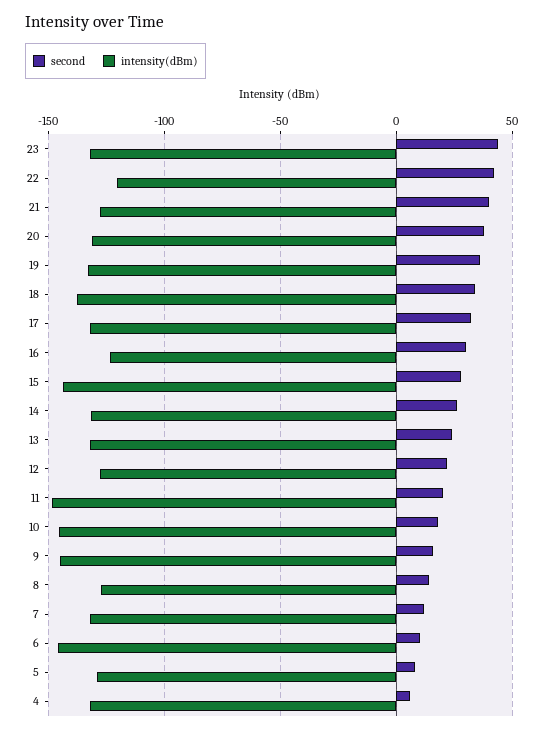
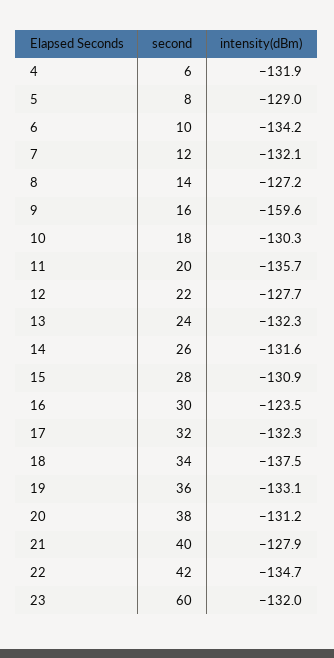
  {
    "second": {
-     "23": 45,
+     "23": 60,
      "22": 42,
      "21": 40,
      "20": 38,
      "19": 36,
      "18": 34,
      "17": 32,
      "16": 30,
      "15": 28,
      "14": 26,
      "13": 24,
      "12": 22,
      "11": 20,
      "10": 18,
      "9": 16,
      "8": 14,
      "7": 12,
      "6": 10,
      "5": 8,
      "4": 6
    },
    "intensity(dBm)": {
      "23": -132,
-     "22": -120,
+     "22": -134.7,
      "21": -127.9,
      "20": -131.2,
      "19": -133.1,
      "18": -137.5,
      "17": -132.3,
      "16": -123.5,
-     "15": -145,
+     "15": -130.9,
      "14": -131.6,
      "13": -132.3,
      "12": -127.7,
-     "11": -150,
+     "11": -135.7,
-     "10": -145,
+     "10": -130.3,
-     "9": -145,
+     "9": -159.6,
      "8": -127.2,
      "7": -132.1,
-     "6": -145,
+     "6": -134.2,
      "5": -129,
      "4": -131.9
    }
  }

